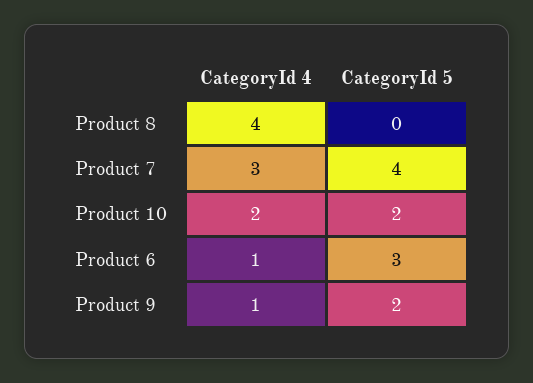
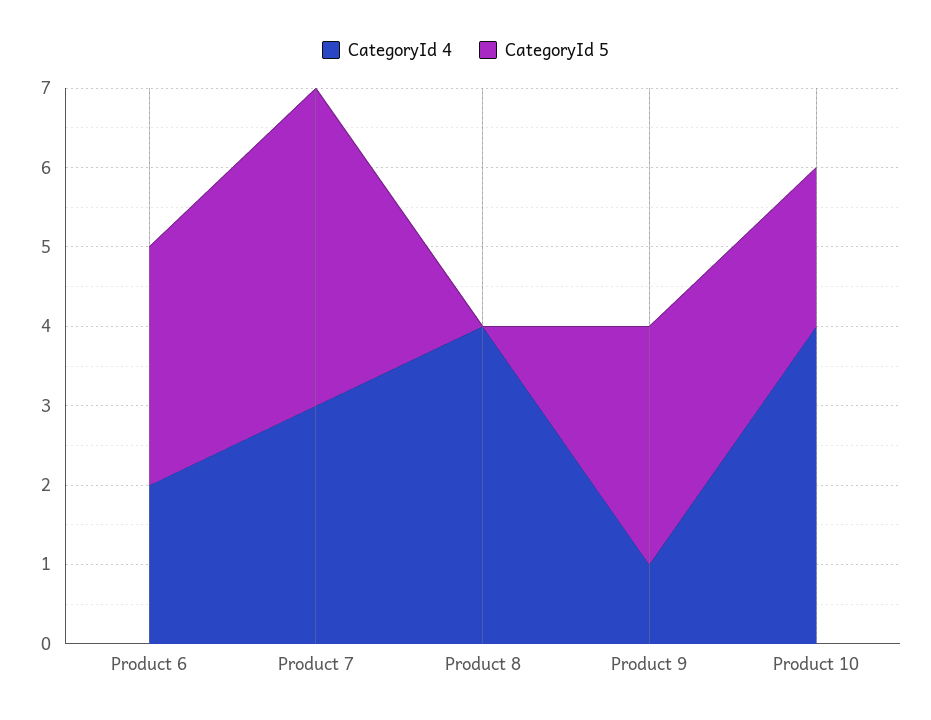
  {
    "CategoryId 4": {
      "Product 8": 4,
      "Product 7": 3,
-     "Product 10": 2,
+     "Product 10": 4,
-     "Product 6": 1,
+     "Product 6": 2,
      "Product 9": 1
    },
    "CategoryId 5": {
      "Product 8": 0,
      "Product 7": 4,
      "Product 10": 2,
      "Product 6": 3,
-     "Product 9": 2
+     "Product 9": 3
    }
  }

